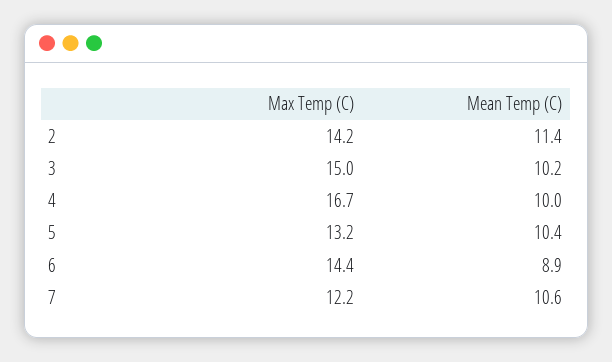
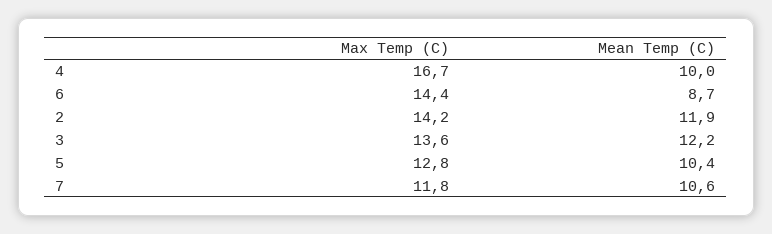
  {
    "Max Temp (C)": {
      "2": 14.2,
-     "3": 15,
+     "3": 13.6,
      "4": 16.7,
-     "5": 13.2,
+     "5": 12.8,
      "6": 14.4,
-     "7": 12.2
+     "7": 11.8
    },
    "Mean Temp (C)": {
-     "2": 11.4,
+     "2": 11.9,
-     "3": 10.2,
+     "3": 12.2,
      "4": 10,
      "5": 10.4,
-     "6": 8.9,
+     "6": 8.7,
      "7": 10.6
    }
  }

